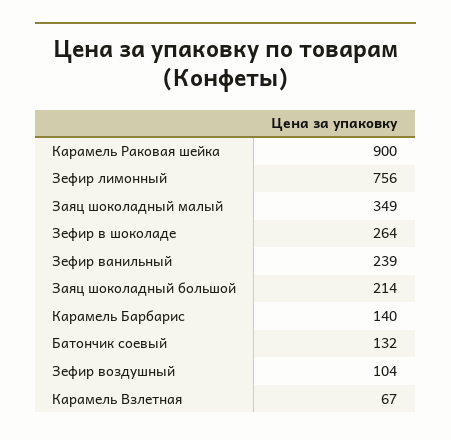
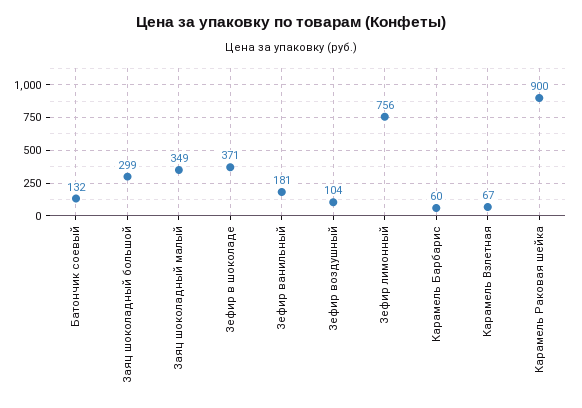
  {
    "Карамель Раковая шейка": 900,
    "Зефир лимонный": 756,
    "Заяц шоколадный малый": 349,
-   "Зефир в шоколаде": 264,
+   "Зефир в шоколаде": 371,
-   "Зефир ванильный": 239,
+   "Зефир ванильный": 181,
-   "Заяц шоколадный большой": 214,
+   "Заяц шоколадный большой": 299,
-   "Карамель Барбарис": 140,
+   "Карамель Барбарис": 60,
    "Батончик соевый": 132,
    "Зефир воздушный": 104,
    "Карамель Взлетная": 67
  }

